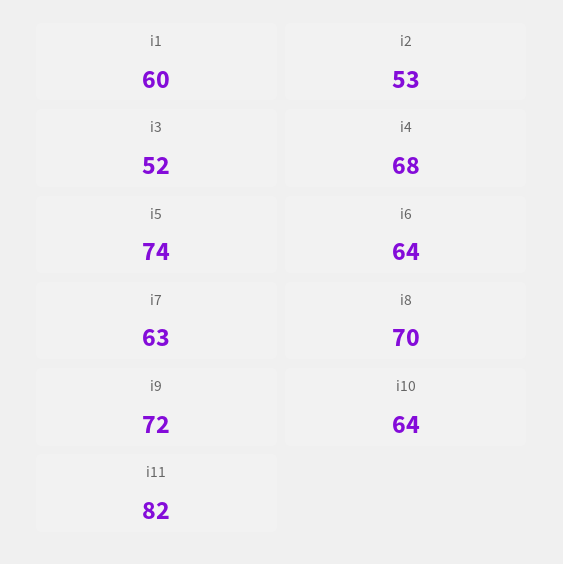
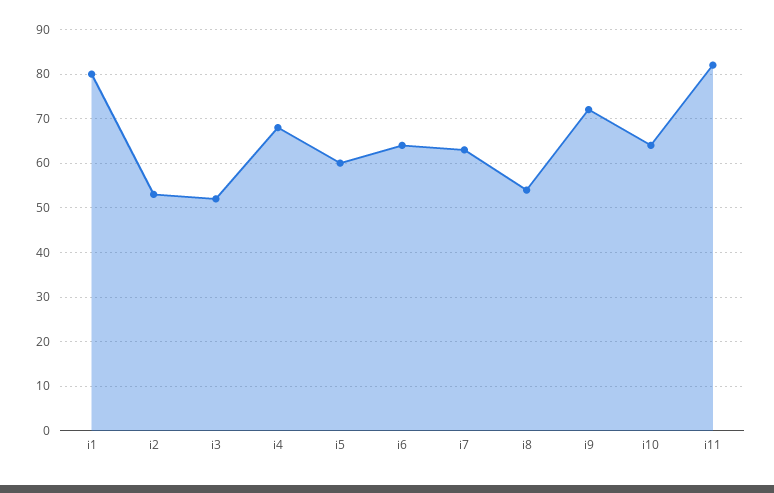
  {
-   "i1": 60,
+   "i1": 80,
    "i2": 53,
    "i3": 52,
    "i4": 68,
-   "i5": 74,
+   "i5": 60,
    "i6": 64,
    "i7": 63,
-   "i8": 70,
+   "i8": 55,
    "i9": 72,
    "i10": 64,
    "i11": 82
  }

